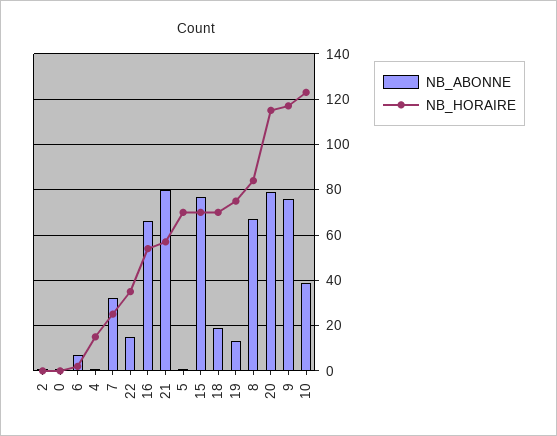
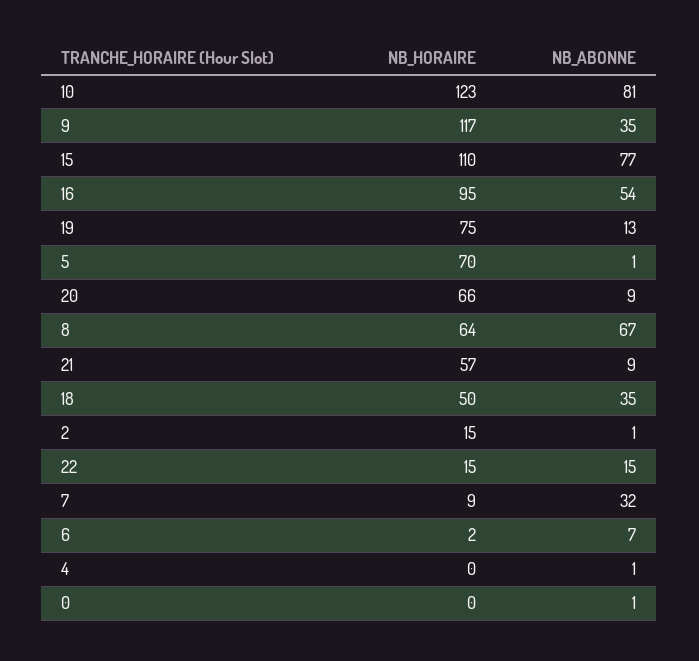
  {
    "NB_ABONNE": {
      "2": 1,
      "0": 1,
      "6": 7,
      "4": 1,
      "7": 32,
      "22": 15,
-     "16": 65,
+     "16": 54,
-     "21": 80,
+     "21": 9,
      "5": 1,
      "15": 77,
-     "18": 20,
+     "18": 35,
      "19": 13,
      "8": 67,
-     "20": 80,
+     "20": 9,
-     "9": 75,
+     "9": 35,
-     "10": 40
+     "10": 81
    },
    "NB_HORAIRE": {
-     "2": 0,
+     "2": 15,
      "0": 0,
      "6": 2,
-     "4": 15,
+     "4": 0,
-     "7": 25,
+     "7": 9,
-     "22": 35,
+     "22": 15,
-     "16": 55,
+     "16": 95,
      "21": 57,
      "5": 70,
-     "15": 70,
+     "15": 110,
-     "18": 70,
+     "18": 50,
      "19": 75,
-     "8": 85,
+     "8": 64,
-     "20": 115,
+     "20": 66,
      "9": 117,
      "10": 123
    }
  }

